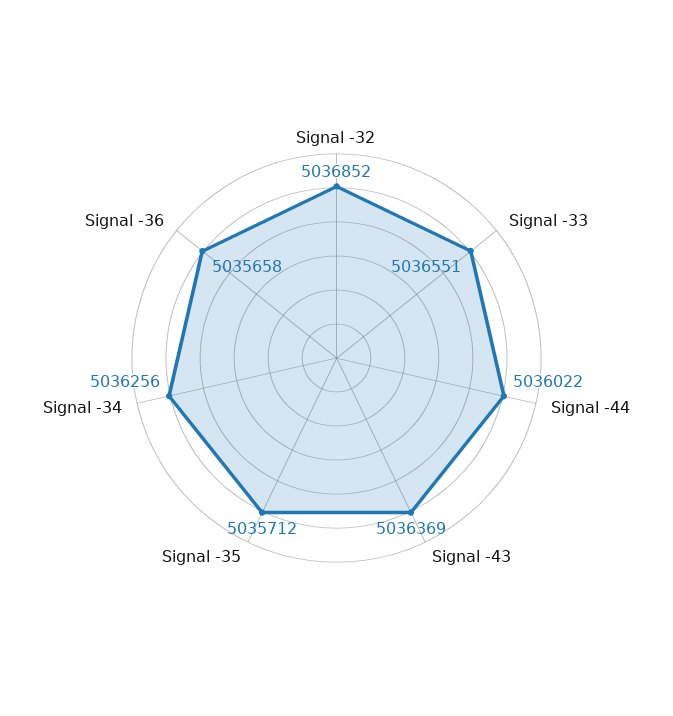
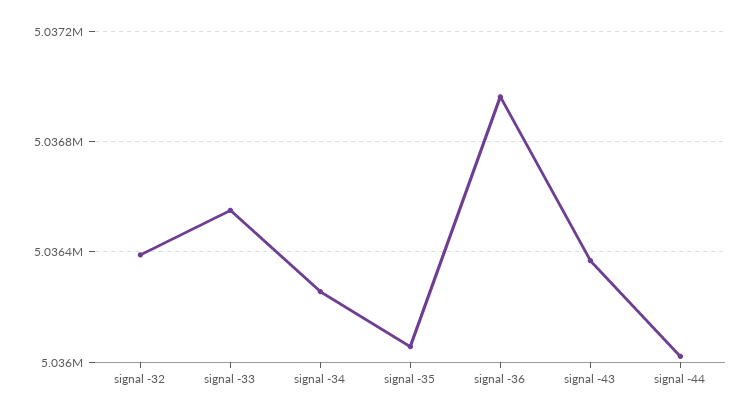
  {
-   "Signal -32": 5036852,
+   "Signal -32": 5036400,
    "Signal -33": 5036551,
    "Signal -44": 5036022,
    "Signal -43": 5036369,
-   "Signal -35": 5035712,
+   "Signal -35": 5036050,
    "Signal -34": 5036256,
-   "Signal -36": 5035658
+   "Signal -36": 5036950
  }

